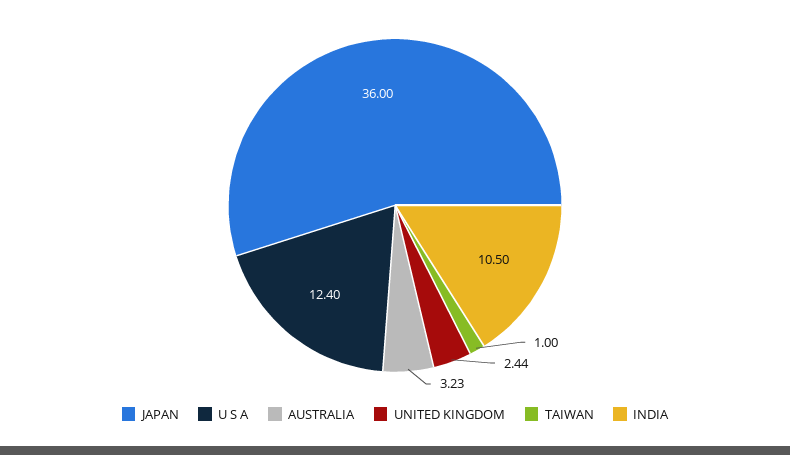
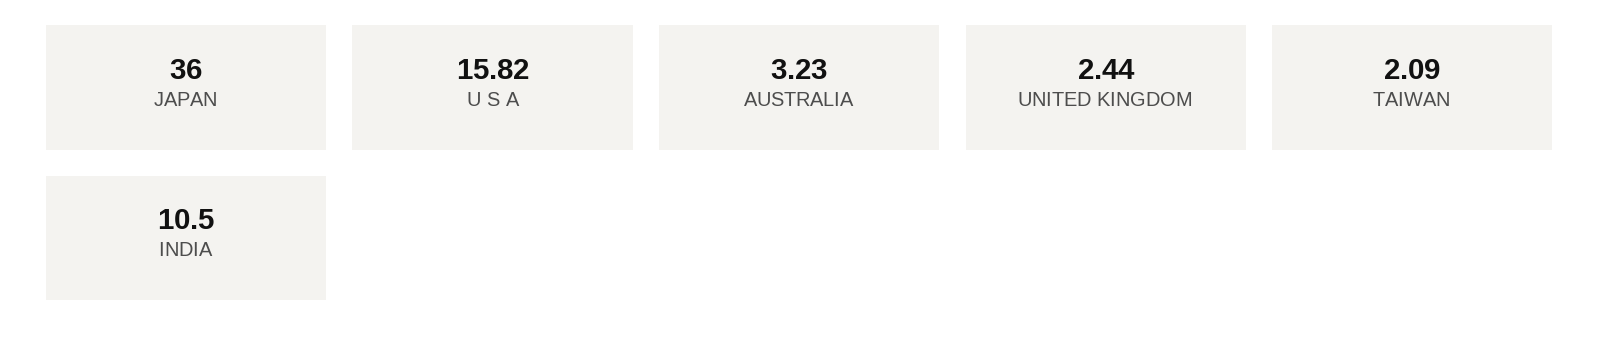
  {
    "JAPAN": 36,
-   "U S A": 12.4,
+   "U S A": 15.82,
    "AUSTRALIA": 3.23,
    "UNITED KINGDOM": 2.44,
-   "TAIWAN": 1,
+   "TAIWAN": 2.09,
    "INDIA": 10.5
  }

